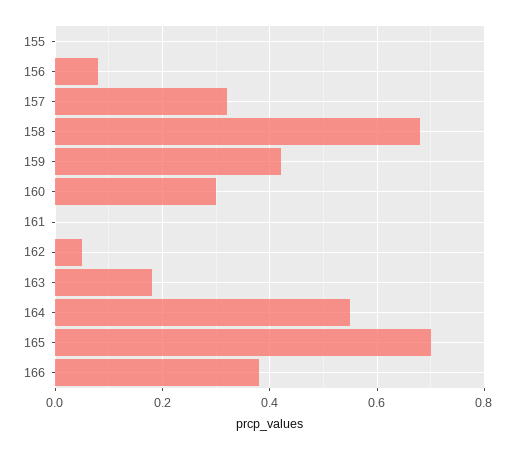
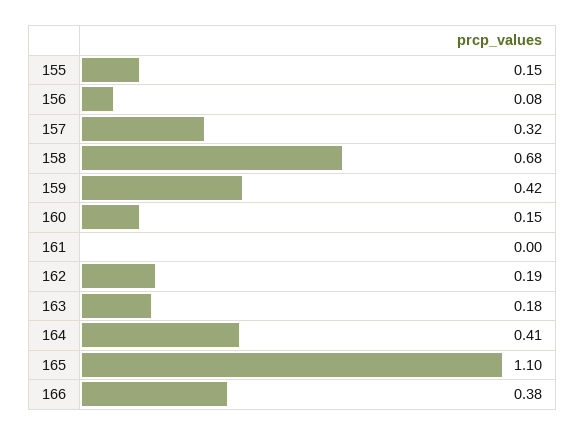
  {
-   "155": 0,
+   "155": 0.15,
    "156": 0.08,
    "157": 0.32,
    "158": 0.68,
    "159": 0.42,
-   "160": 0.3,
+   "160": 0.15,
    "161": 0,
-   "162": 0.05,
+   "162": 0.19,
    "163": 0.18,
-   "164": 0.55,
+   "164": 0.41,
-   "165": 0.7,
+   "165": 1.1,
    "166": 0.38
  }

